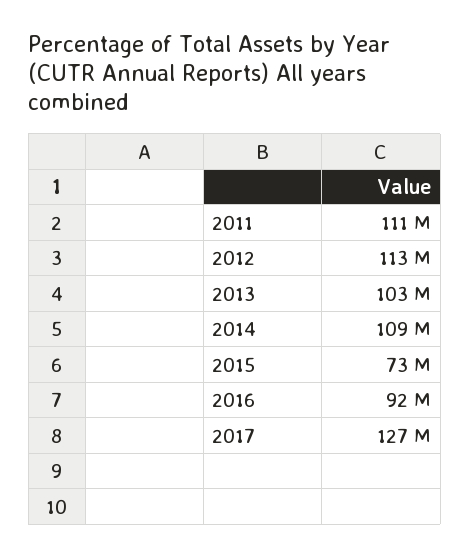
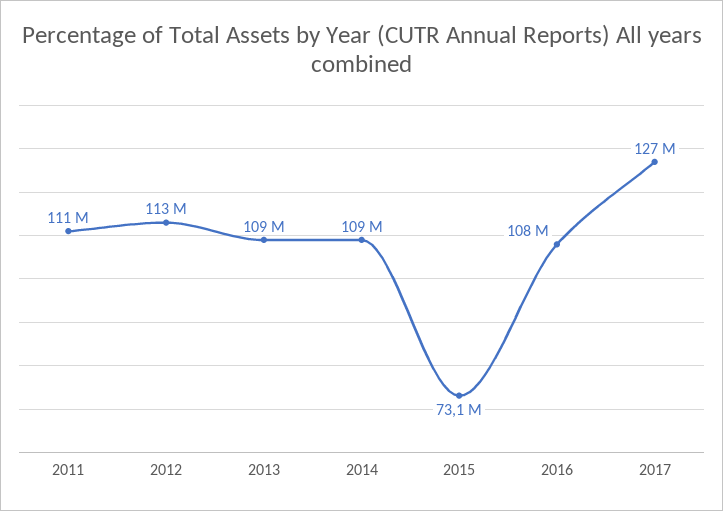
  {
    "2011": 111000000,
    "2012": 113000000,
-   "2013": 103000000,
+   "2013": 109000000,
    "2014": 109000000,
    "2015": 73100000,
-   "2016": 92000000,
+   "2016": 108000000,
    "2017": 127000000
  }

